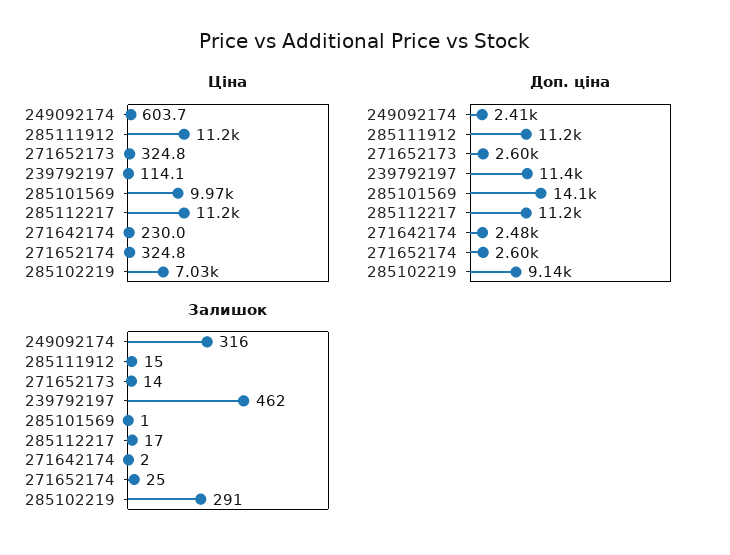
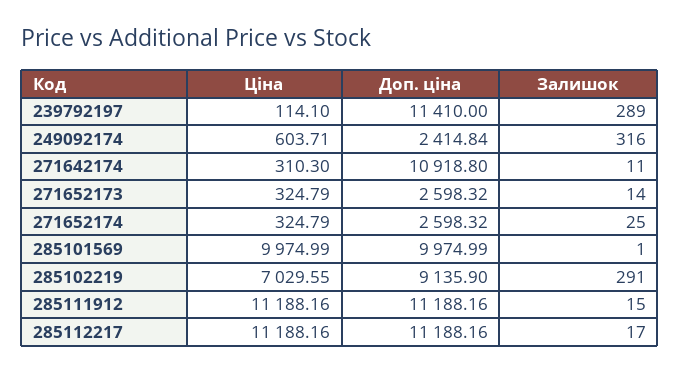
  {
    "Ціна": {
      "249092174": 603.71,
      "285111912": 11188.16,
      "271652173": 324.79,
      "239792197": 114.1,
      "285101569": 9974.99,
      "285112217": 11188.16,
-     "271642174": 230,
+     "271642174": 310.3,
      "271652174": 324.79,
      "285102219": 7029.55
    },
    "Доп. ціна": {
      "249092174": 2414.84,
      "285111912": 11188.16,
      "271652173": 2598.32,
      "239792197": 11410,
-     "285101569": 14100,
+     "285101569": 9974.99,
      "285112217": 11188.16,
-     "271642174": 2480,
+     "271642174": 10918.8,
      "271652174": 2598.32,
      "285102219": 9135.9
    },
    "Залишок": {
      "249092174": 316,
      "285111912": 15,
      "271652173": 14,
-     "239792197": 462,
+     "239792197": 289,
      "285101569": 1,
      "285112217": 17,
-     "271642174": 2,
+     "271642174": 11,
      "271652174": 25,
      "285102219": 291
    }
  }

